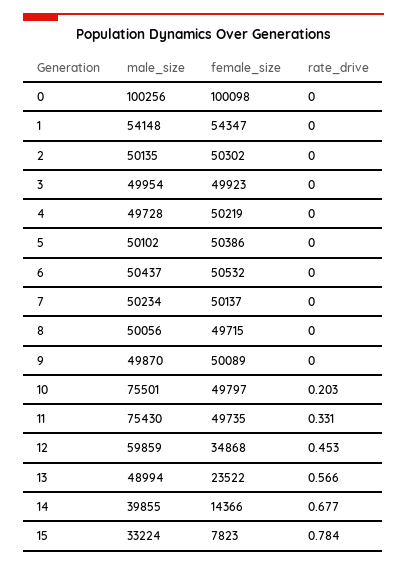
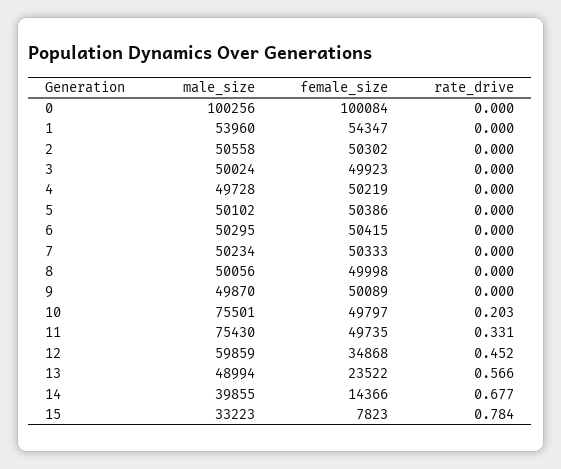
  {
    "male_size": {
      "0": 100256,
-     "1": 54148,
+     "1": 53960,
-     "2": 50135,
+     "2": 50558,
-     "3": 49954,
+     "3": 50024,
      "4": 49728,
      "5": 50102,
-     "6": 50437,
+     "6": 50295,
      "7": 50234,
      "8": 50056,
      "9": 49870,
      "10": 75501,
      "11": 75430,
      "12": 59859,
      "13": 48994,
      "14": 39855,
-     "15": 33224
+     "15": 33223
    },
    "female_size": {
-     "0": 100098,
+     "0": 100084,
      "1": 54347,
      "2": 50302,
      "3": 49923,
      "4": 50219,
      "5": 50386,
-     "6": 50532,
+     "6": 50415,
-     "7": 50137,
+     "7": 50333,
-     "8": 49715,
+     "8": 49998,
      "9": 50089,
      "10": 49797,
      "11": 49735,
      "12": 34868,
      "13": 23522,
      "14": 14366,
      "15": 7823
    },
    "rate_drive": {
      "0": 0,
      "1": 0,
      "2": 0,
      "3": 0,
      "4": 0,
      "5": 0,
      "6": 0,
      "7": 0,
      "8": 0,
      "9": 0,
      "10": 0.203,
      "11": 0.331,
-     "12": 0.453,
+     "12": 0.452,
      "13": 0.566,
      "14": 0.677,
      "15": 0.784
    }
  }

